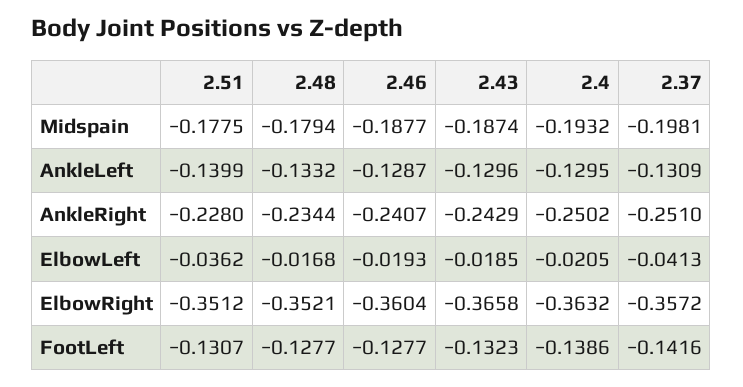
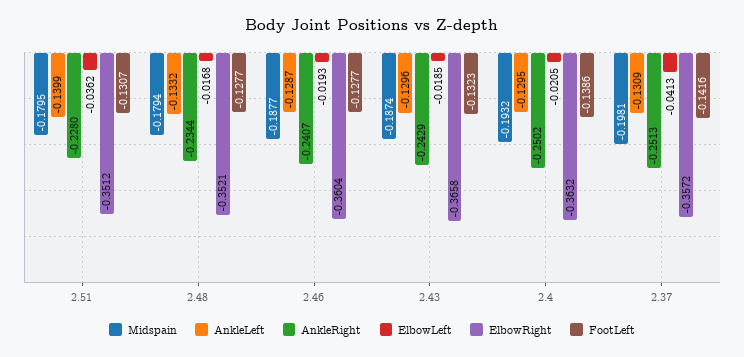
  {
    "Midspain": {
-     "2.51": -0.1775,
+     "2.51": -0.1795,
      "2.48": -0.1794,
      "2.46": -0.1877,
      "2.43": -0.1874,
      "2.4": -0.1932,
      "2.37": -0.1981
    },
    "AnkleLeft": {
      "2.51": -0.1399,
      "2.48": -0.1332,
      "2.46": -0.1287,
      "2.43": -0.1296,
      "2.4": -0.1295,
      "2.37": -0.1309
    },
    "AnkleRight": {
      "2.51": -0.228,
      "2.48": -0.2344,
      "2.46": -0.2407,
      "2.43": -0.2429,
      "2.4": -0.2502,
-     "2.37": -0.251
+     "2.37": -0.2513
    },
    "ElbowLeft": {
      "2.51": -0.0362,
      "2.48": -0.0168,
      "2.46": -0.0193,
      "2.43": -0.0185,
      "2.4": -0.0205,
      "2.37": -0.0413
    },
    "ElbowRight": {
      "2.51": -0.3512,
      "2.48": -0.3521,
      "2.46": -0.3604,
      "2.43": -0.3658,
      "2.4": -0.3632,
      "2.37": -0.3572
    },
    "FootLeft": {
      "2.51": -0.1307,
      "2.48": -0.1277,
      "2.46": -0.1277,
      "2.43": -0.1323,
      "2.4": -0.1386,
      "2.37": -0.1416
    }
  }

